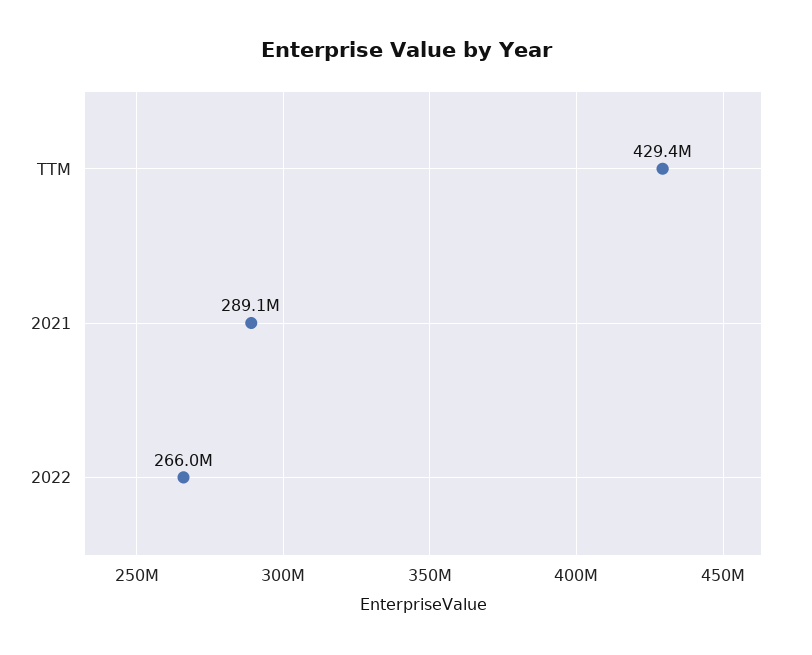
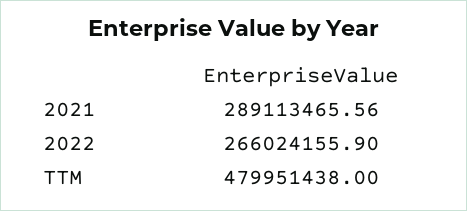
  {
-   "TTM": 429400000,
+   "TTM": 479951438,
    "2021": 289113465.56,
    "2022": 266024155.9
  }

